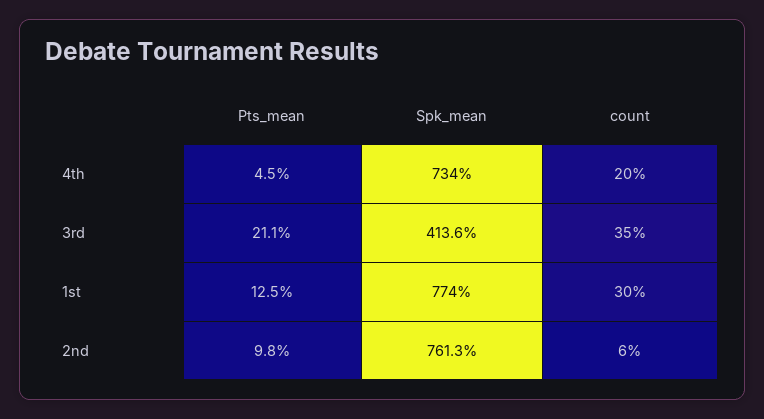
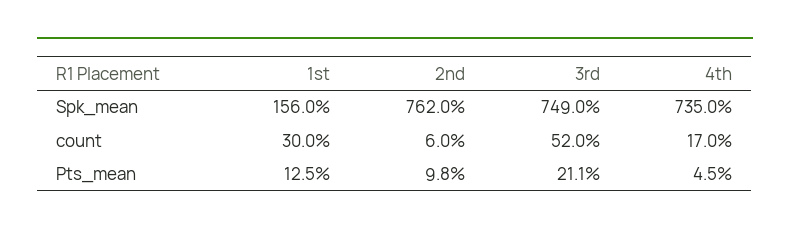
  {
    "Pts_mean": {
      "4th": 4.5,
      "3rd": 21.1,
      "1st": 12.5,
      "2nd": 9.8
    },
    "Spk_mean": {
-     "4th": 734,
+     "4th": 735,
-     "3rd": 413.6,
+     "3rd": 749,
-     "1st": 774,
+     "1st": 156,
-     "2nd": 761.3
+     "2nd": 762
    },
    "count": {
-     "4th": 20,
+     "4th": 17,
-     "3rd": 35,
+     "3rd": 52,
      "1st": 30,
      "2nd": 6
    }
  }

